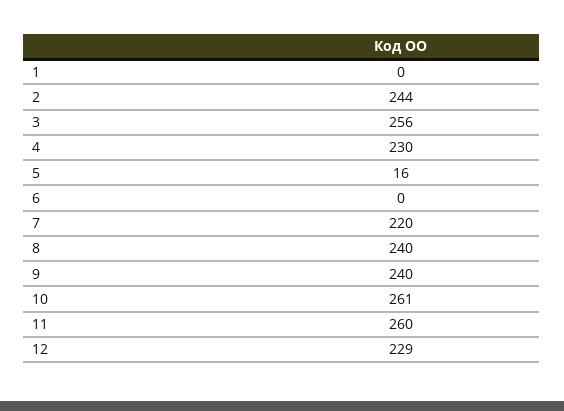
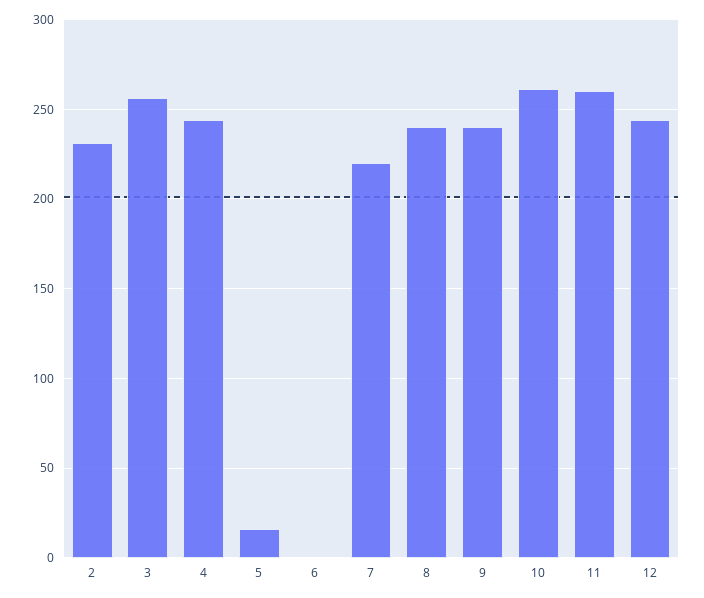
  {
-   "1": 0,
-   "2": 244,
+   "2": 230,
    "3": 256,
-   "4": 230,
+   "4": 245,
    "5": 16,
    "6": 0,
    "7": 220,
    "8": 240,
    "9": 240,
    "10": 261,
    "11": 260,
-   "12": 229
+   "12": 245
  }

